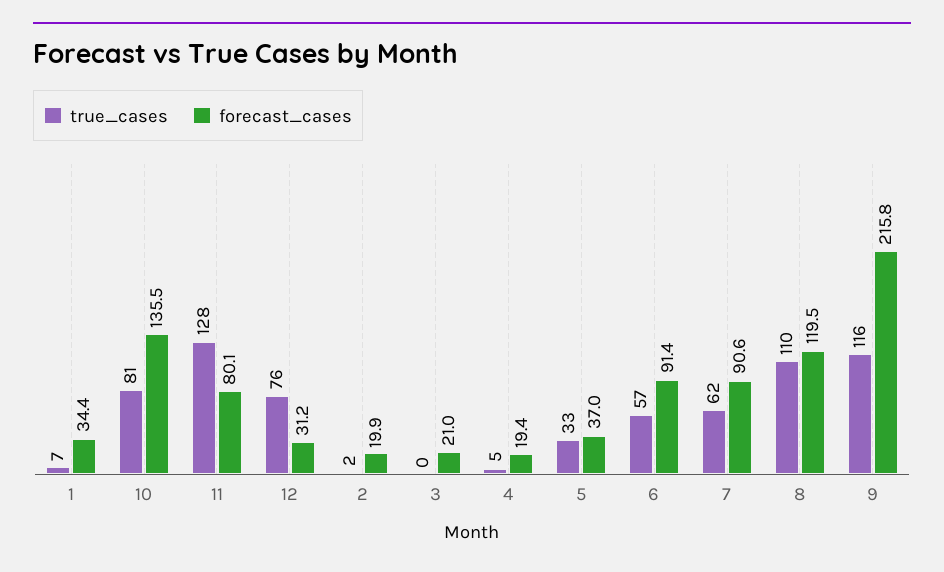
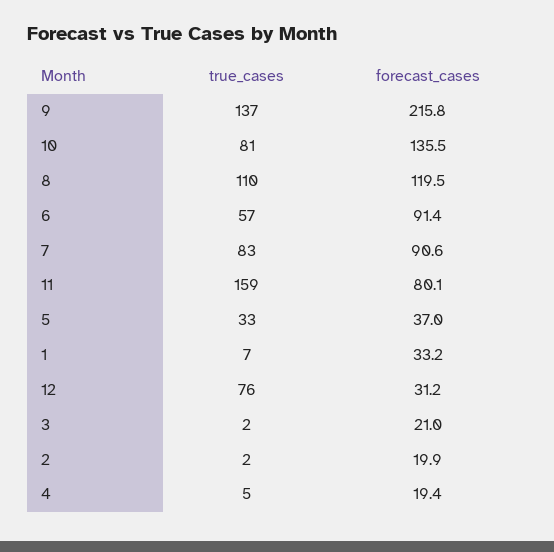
  {
    "true_cases": {
      "1": 7,
      "10": 81,
-     "11": 128,
+     "11": 159,
      "12": 76,
      "2": 2,
-     "3": 0,
+     "3": 2,
      "4": 5,
      "5": 33,
      "6": 57,
-     "7": 62,
+     "7": 83,
      "8": 110,
-     "9": 116
+     "9": 137
    },
    "forecast_cases": {
-     "1": 34.4,
+     "1": 33.2,
      "10": 135.5,
      "11": 80.1,
      "12": 31.2,
      "2": 19.9,
      "3": 21,
      "4": 19.4,
      "5": 37,
      "6": 91.4,
      "7": 90.6,
      "8": 119.5,
      "9": 215.8
    }
  }

